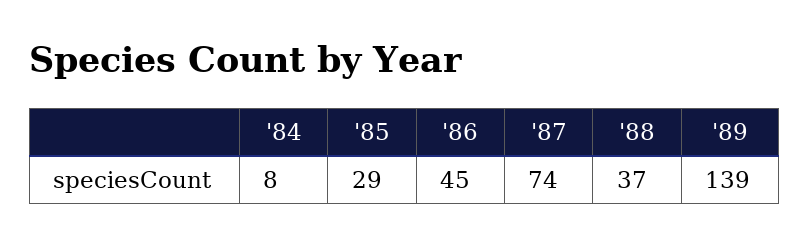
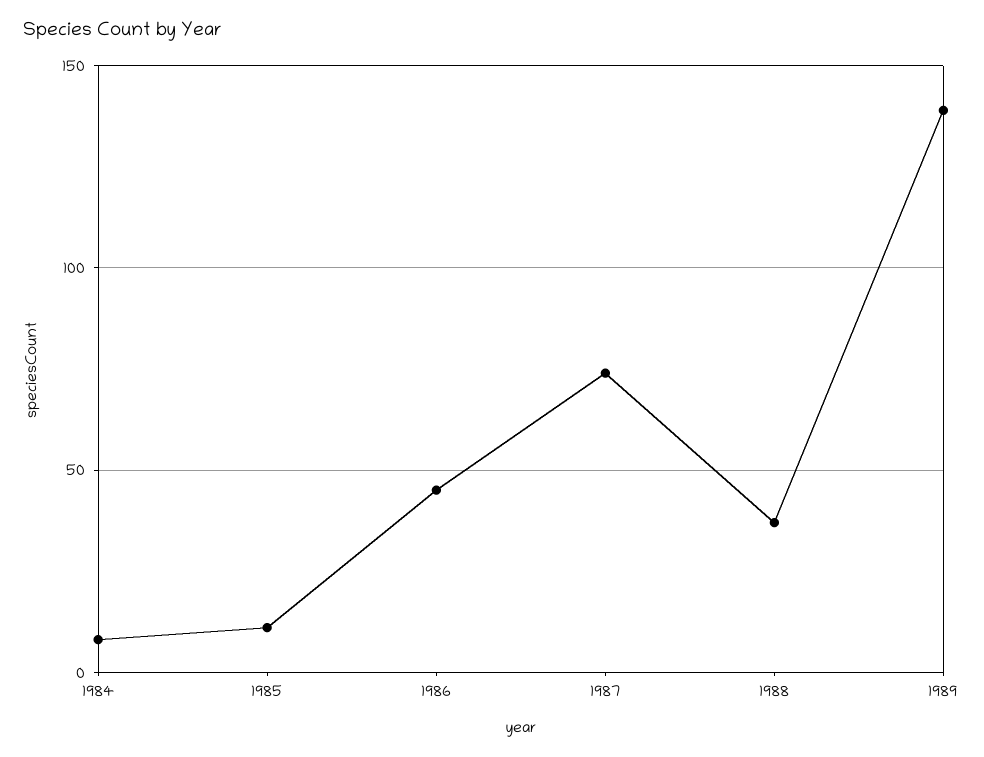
  {
    "'84": 8,
-   "'85": 29,
+   "'85": 10,
    "'86": 45,
    "'87": 74,
    "'88": 37,
    "'89": 139
  }

